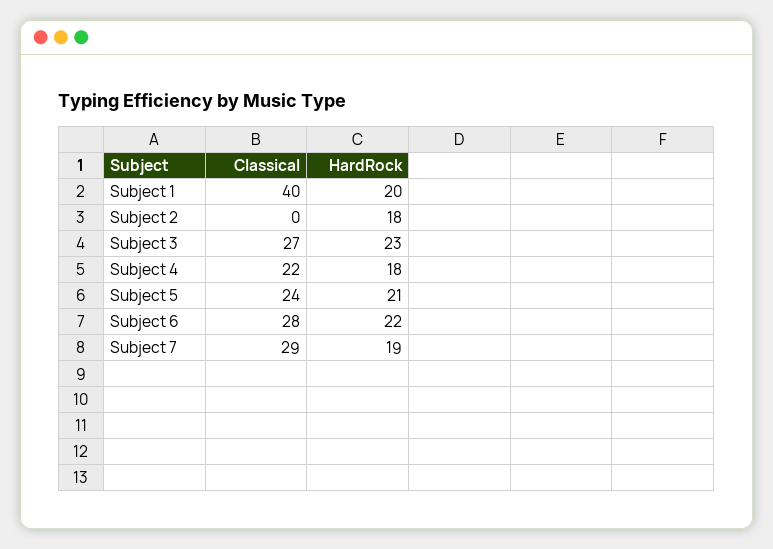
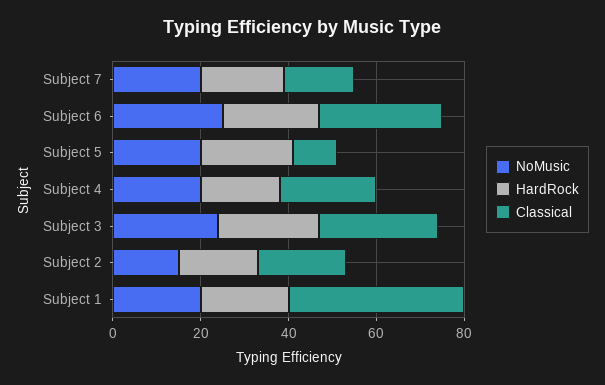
  {
    "Classical": {
      "Subject 1": 40,
-     "Subject 2": 0,
+     "Subject 2": 20,
      "Subject 3": 27,
      "Subject 4": 22,
-     "Subject 5": 24,
+     "Subject 5": 10,
      "Subject 6": 28,
-     "Subject 7": 29
+     "Subject 7": 15
    },
    "HardRock": {
      "Subject 1": 20,
      "Subject 2": 18,
      "Subject 3": 23,
      "Subject 4": 18,
      "Subject 5": 21,
      "Subject 6": 22,
      "Subject 7": 19
-   }
+   },
+   "NoMusic": {
+     "Subject 7": 20,
+     "Subject 6": 25,
+     "Subject 5": 20,
+     "Subject 4": 20,
+     "Subject 3": 25,
+     "Subject 2": 15,
+     "Subject 1": 20
+   }
  }

